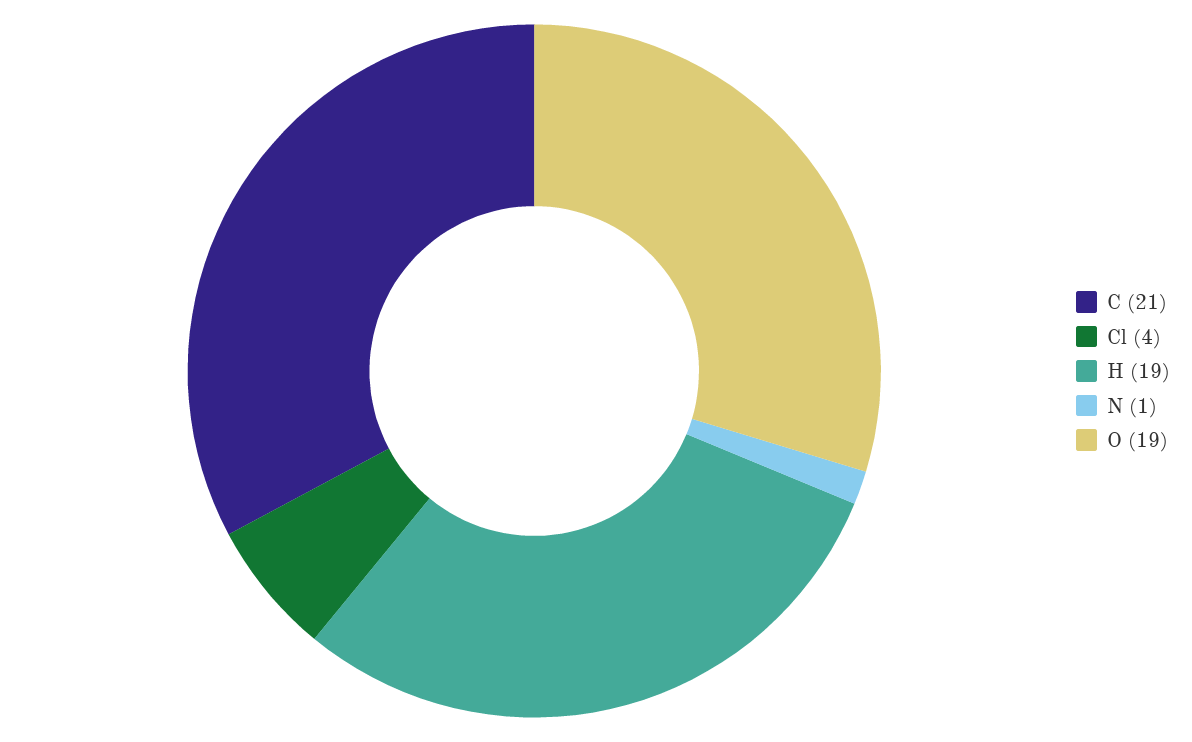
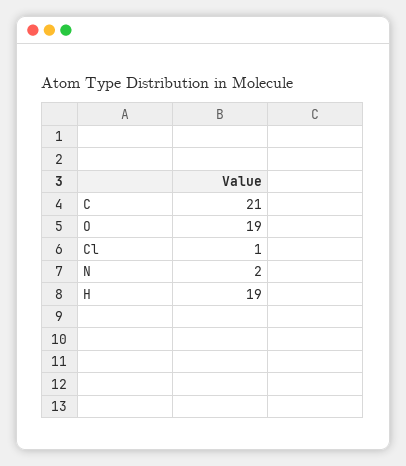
  {
    "C": 21,
-   "Cl": 4,
+   "Cl": 1,
    "H": 19,
-   "N": 1,
+   "N": 2,
    "O": 19
  }

